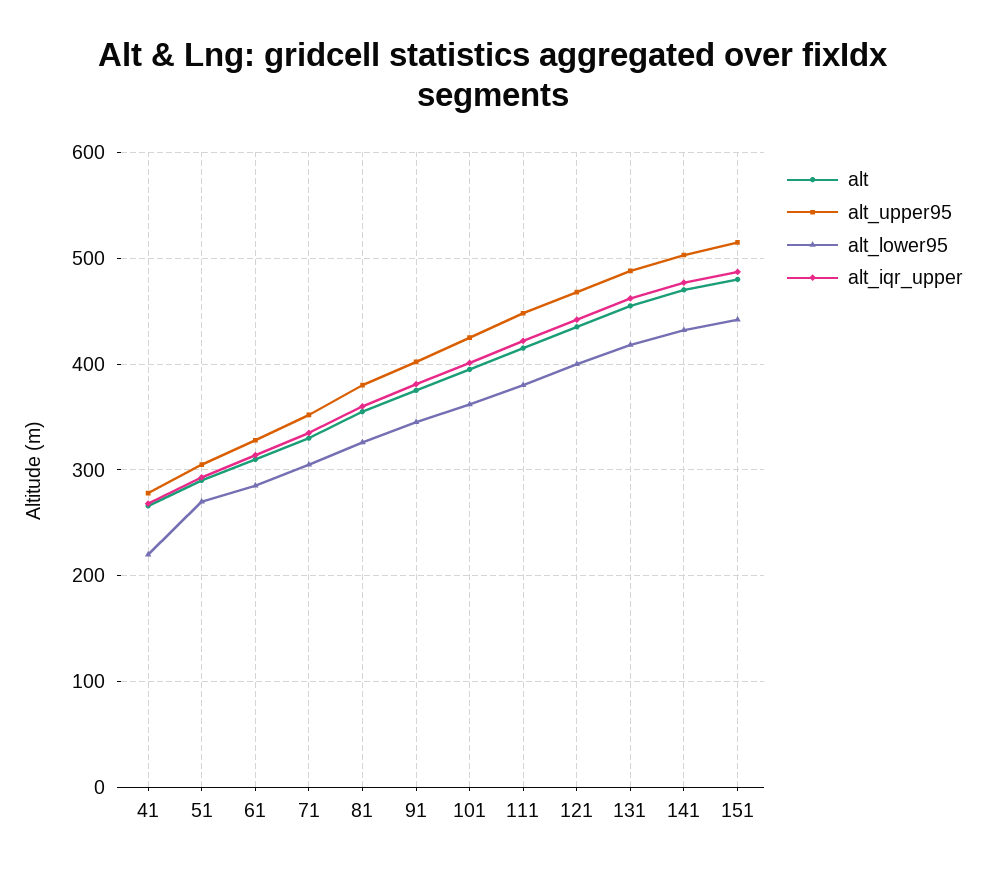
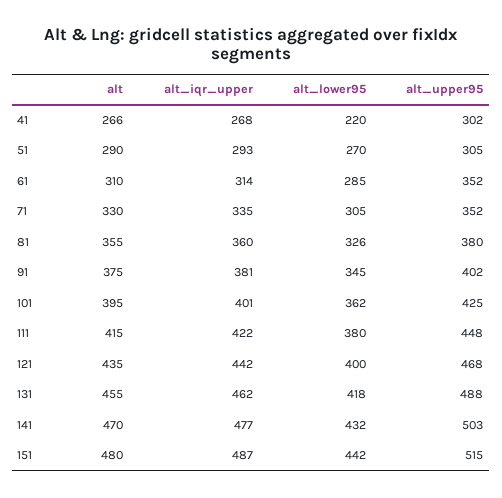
  {
    "alt": {
      "41": 266,
      "51": 290,
      "61": 310,
      "71": 330,
      "81": 355,
      "91": 375,
      "101": 395,
      "111": 415,
      "121": 435,
      "131": 455,
      "141": 470,
      "151": 480
    },
    "alt_upper95": {
-     "41": 280,
+     "41": 302,
      "51": 305,
-     "61": 330,
+     "61": 352,
      "71": 352,
      "81": 380,
      "91": 402,
      "101": 425,
      "111": 448,
      "121": 468,
      "131": 488,
      "141": 503,
      "151": 515
    },
    "alt_lower95": {
      "41": 220,
      "51": 270,
      "61": 285,
      "71": 305,
      "81": 326,
      "91": 345,
      "101": 362,
      "111": 380,
      "121": 400,
      "131": 418,
      "141": 432,
      "151": 442
    },
    "alt_iqr_upper": {
      "41": 268,
      "51": 293,
      "61": 314,
      "71": 335,
      "81": 360,
      "91": 381,
      "101": 401,
      "111": 422,
      "121": 442,
      "131": 462,
      "141": 477,
      "151": 487
    }
  }

